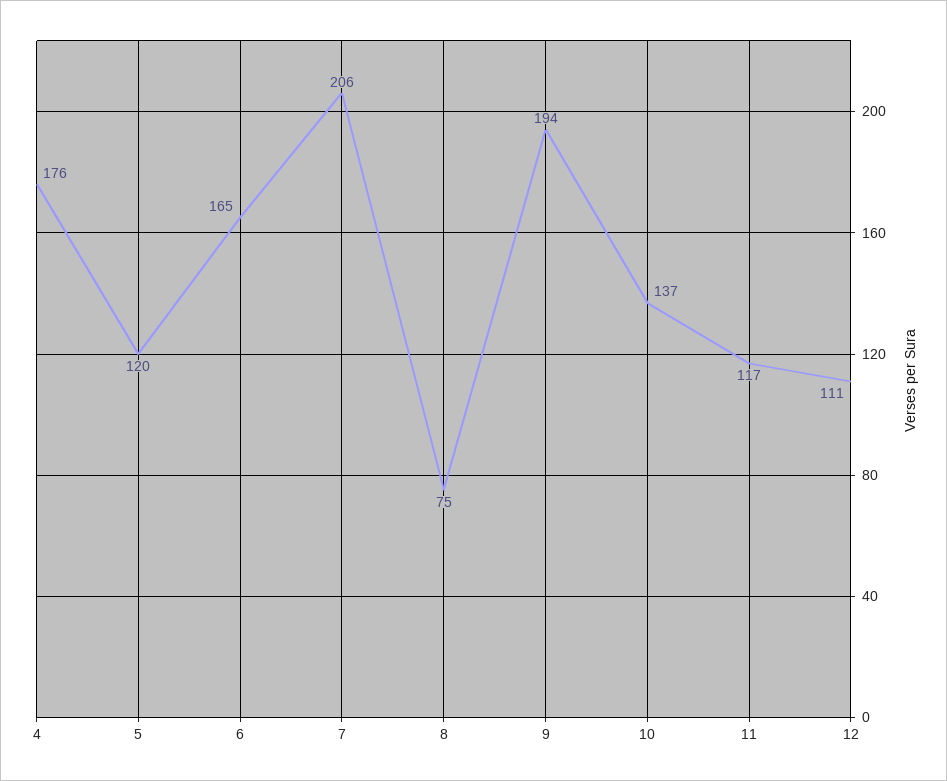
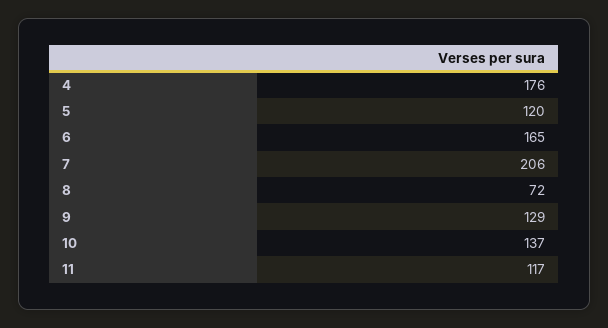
  {
    "4": 176,
    "5": 120,
    "6": 165,
    "7": 206,
-   "8": 75,
+   "8": 72,
-   "9": 194,
+   "9": 129,
    "10": 137,
-   "11": 117,
+   "11": 117
-   "12": 111
  }

